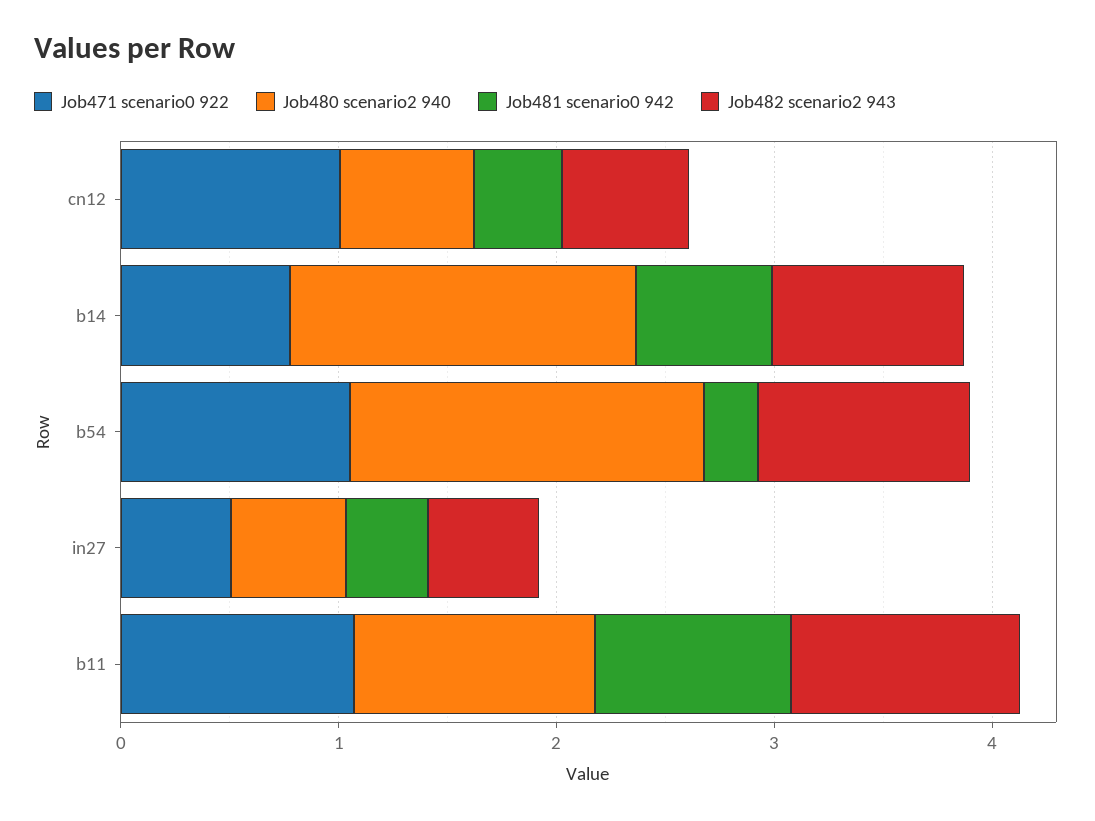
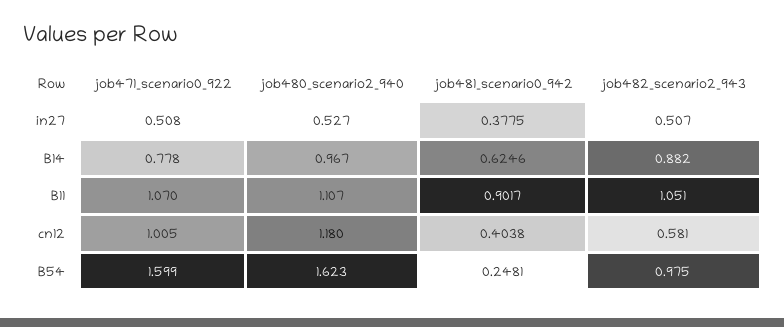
  {
    "Job471 scenario0 922": {
      "cn12": 1.005,
      "b14": 0.778,
-     "b54": 1,
+     "b54": 1.599,
      "in27": 0.508,
      "b11": 1.07
    },
    "Job480 scenario2 940": {
-     "cn12": 0.6,
+     "cn12": 1.18,
-     "b14": 1.6,
+     "b14": 0.967,
      "b54": 1.623,
      "in27": 0.527,
      "b11": 1.107
    },
    "Job481 scenario0 942": {
      "cn12": 0.4038,
      "b14": 0.6246,
      "b54": 0.2481,
      "in27": 0.3775,
      "b11": 0.9017
    },
    "Job482 scenario2 943": {
      "cn12": 0.581,
      "b14": 0.882,
      "b54": 0.975,
      "in27": 0.507,
      "b11": 1.051
    }
  }

